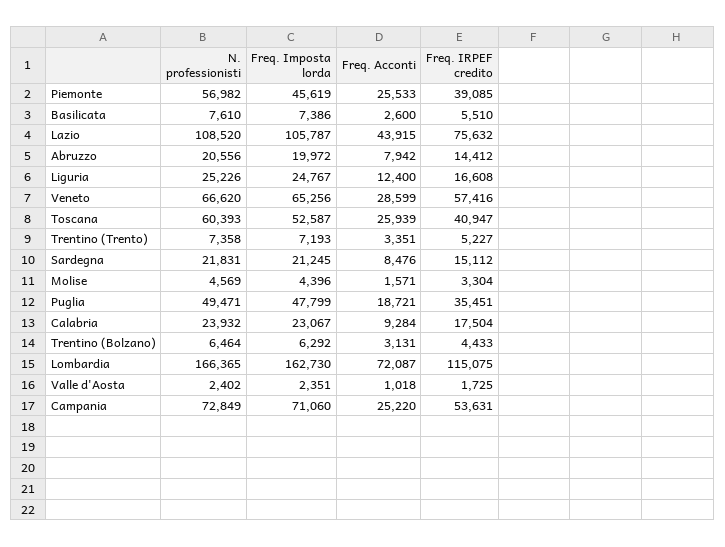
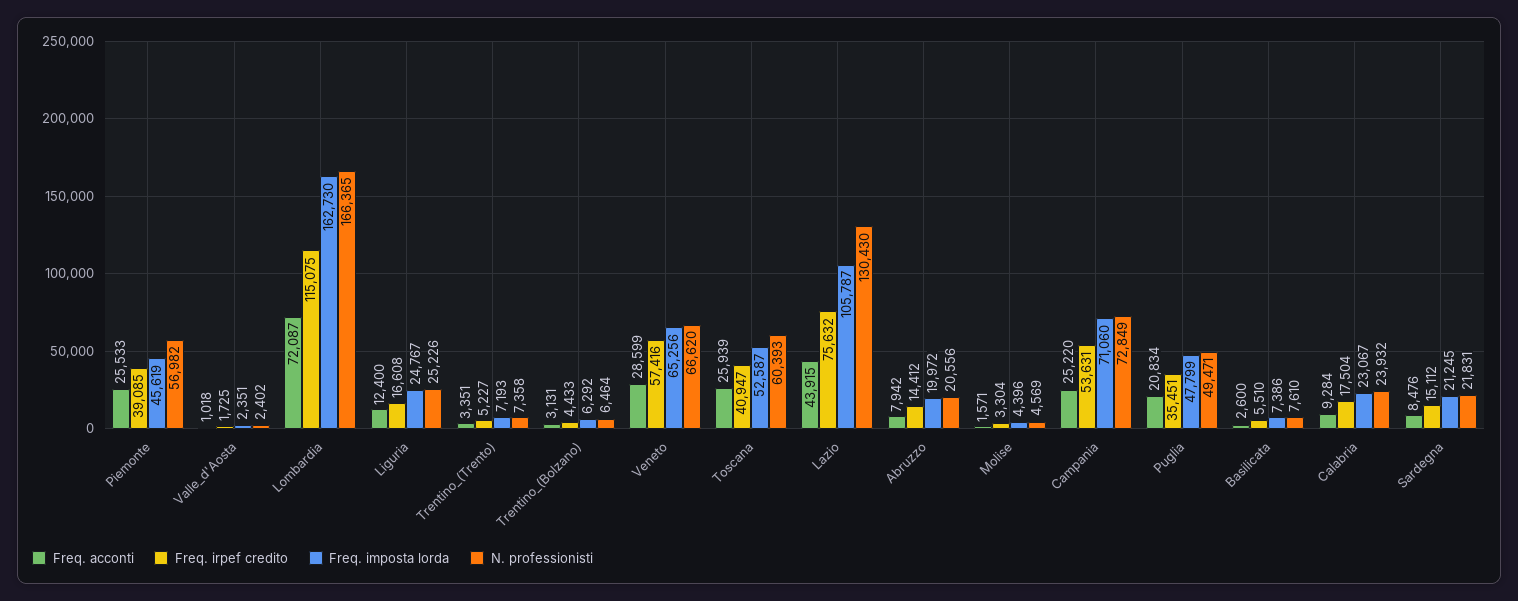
  {
    "N. professionisti": {
      "Piemonte": 56982,
      "Basilicata": 7610,
-     "Lazio": 108520,
+     "Lazio": 130430,
      "Abruzzo": 20556,
      "Liguria": 25226,
      "Veneto": 66620,
      "Toscana": 60393,
      "Trentino (Trento)": 7358,
      "Sardegna": 21831,
      "Molise": 4569,
      "Puglia": 49471,
      "Calabria": 23932,
      "Trentino (Bolzano)": 6464,
      "Lombardia": 166365,
      "Valle d'Aosta": 2402,
      "Campania": 72849
    },
    "Freq. Imposta lorda": {
      "Piemonte": 45619,
      "Basilicata": 7386,
      "Lazio": 105787,
      "Abruzzo": 19972,
      "Liguria": 24767,
      "Veneto": 65256,
      "Toscana": 52587,
      "Trentino (Trento)": 7193,
      "Sardegna": 21245,
      "Molise": 4396,
      "Puglia": 47799,
      "Calabria": 23067,
      "Trentino (Bolzano)": 6292,
      "Lombardia": 162730,
      "Valle d'Aosta": 2351,
      "Campania": 71060
    },
    "Freq. Acconti": {
      "Piemonte": 25533,
      "Basilicata": 2600,
      "Lazio": 43915,
      "Abruzzo": 7942,
      "Liguria": 12400,
      "Veneto": 28599,
      "Toscana": 25939,
      "Trentino (Trento)": 3351,
      "Sardegna": 8476,
      "Molise": 1571,
-     "Puglia": 18721,
+     "Puglia": 20834,
      "Calabria": 9284,
      "Trentino (Bolzano)": 3131,
      "Lombardia": 72087,
      "Valle d'Aosta": 1018,
      "Campania": 25220
    },
    "Freq. IRPEF credito": {
      "Piemonte": 39085,
      "Basilicata": 5510,
      "Lazio": 75632,
      "Abruzzo": 14412,
      "Liguria": 16608,
      "Veneto": 57416,
      "Toscana": 40947,
      "Trentino (Trento)": 5227,
      "Sardegna": 15112,
      "Molise": 3304,
      "Puglia": 35451,
      "Calabria": 17504,
      "Trentino (Bolzano)": 4433,
      "Lombardia": 115075,
      "Valle d'Aosta": 1725,
      "Campania": 53631
    }
  }

